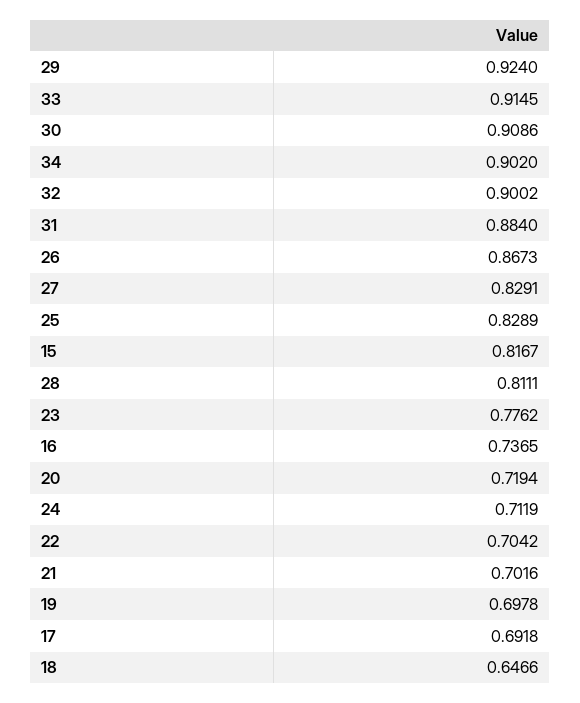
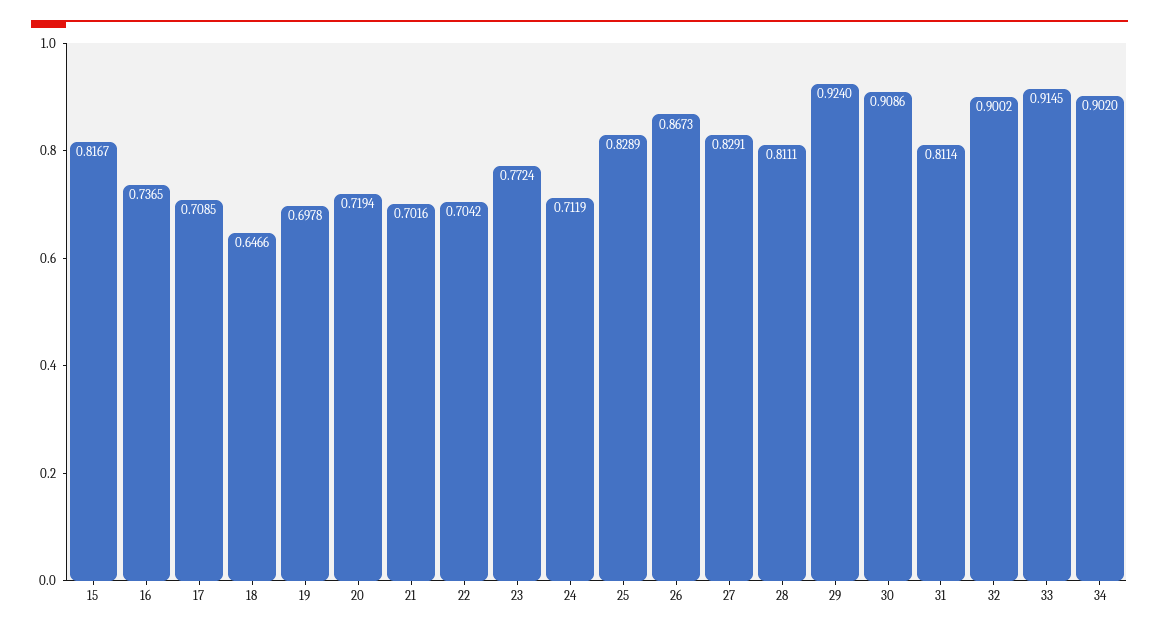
  {
    "29": 0.924,
    "33": 0.9145,
    "30": 0.9086,
    "34": 0.902,
    "32": 0.9002,
-   "31": 0.884,
+   "31": 0.8114,
    "26": 0.8673,
    "27": 0.8291,
    "25": 0.8289,
    "15": 0.8167,
    "28": 0.8111,
-   "23": 0.7762,
+   "23": 0.7724,
    "16": 0.7365,
    "20": 0.7194,
    "24": 0.7119,
    "22": 0.7042,
    "21": 0.7016,
    "19": 0.6978,
-   "17": 0.6918,
+   "17": 0.7085,
    "18": 0.6466
  }

